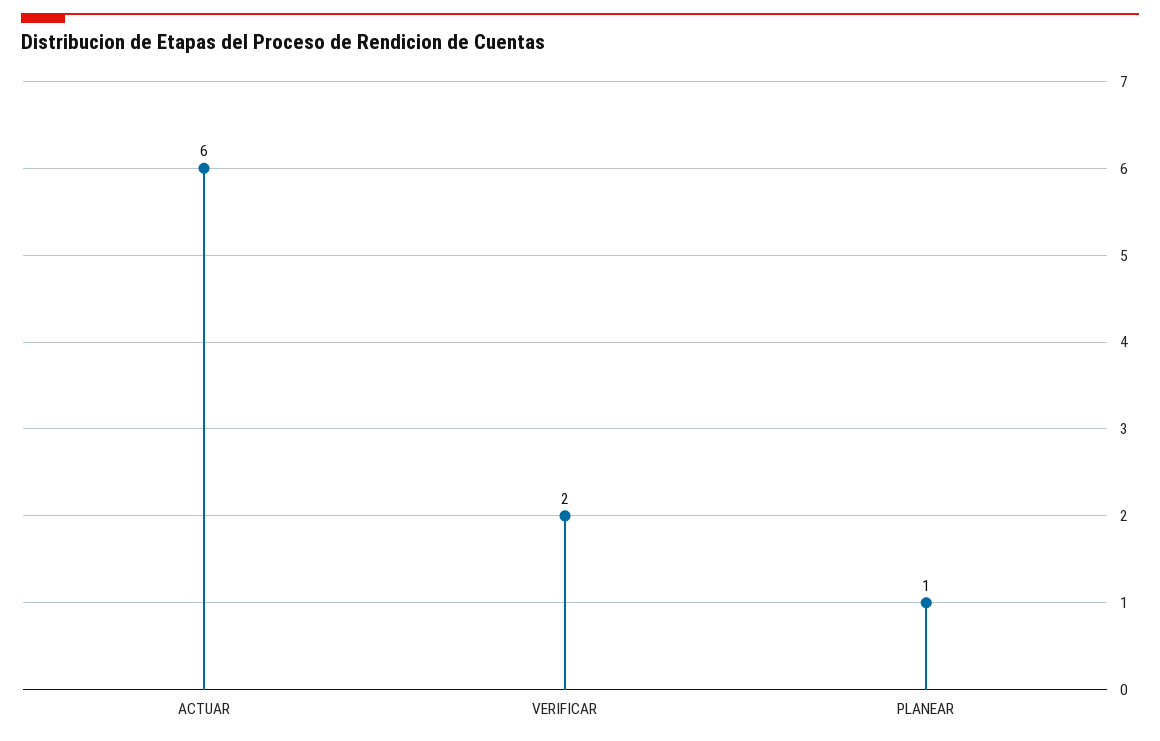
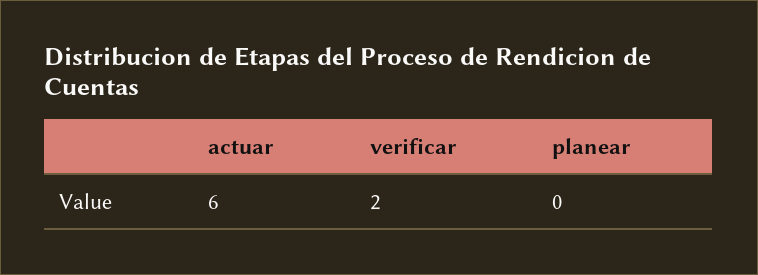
  {
    "ACTUAR": 6,
    "VERIFICAR": 2,
-   "PLANEAR": 1
+   "PLANEAR": 0
  }

